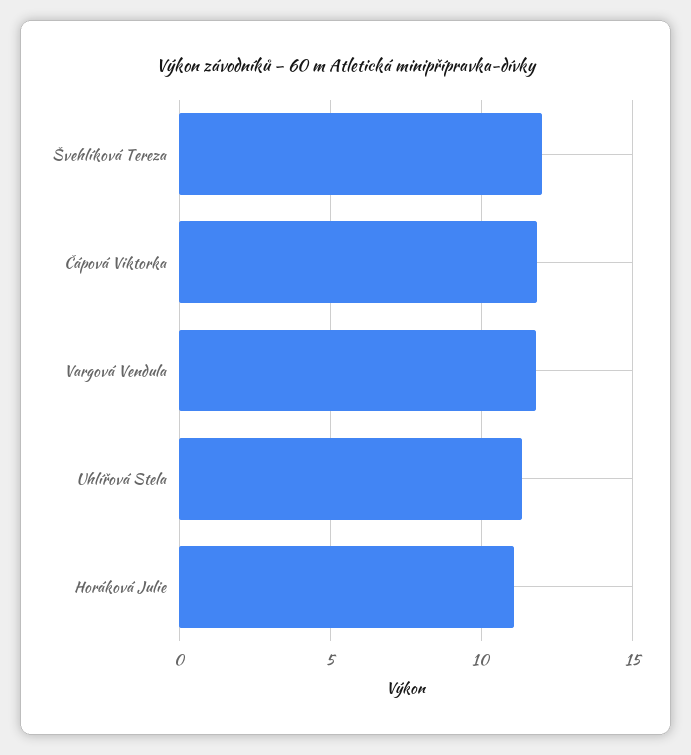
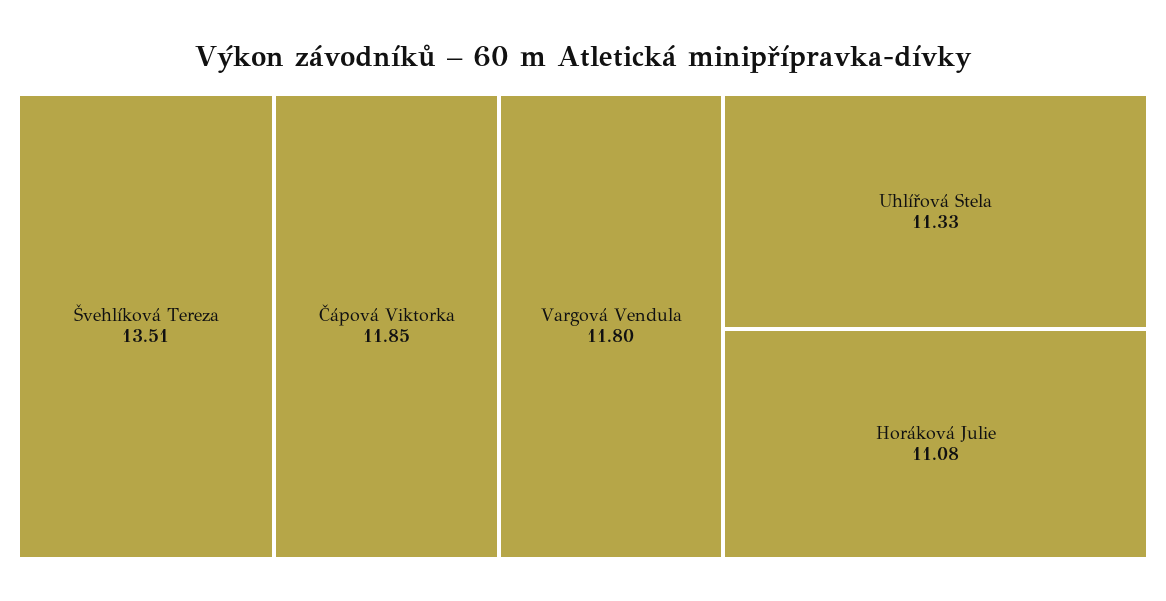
  {
-   "Švehlíková Tereza": 12,
+   "Švehlíková Tereza": 13.51,
    "Čápová Viktorka": 11.85,
    "Vargová Vendula": 11.8,
    "Uhlířová Stela": 11.33,
    "Horáková Julie": 11.08
  }

